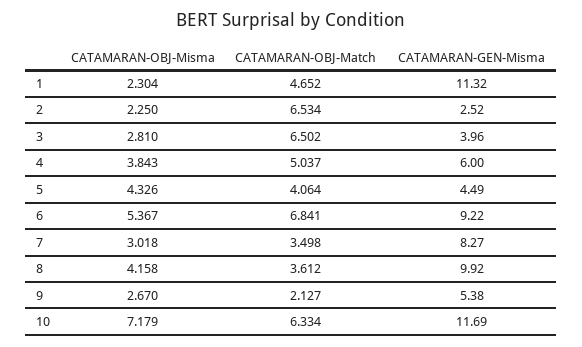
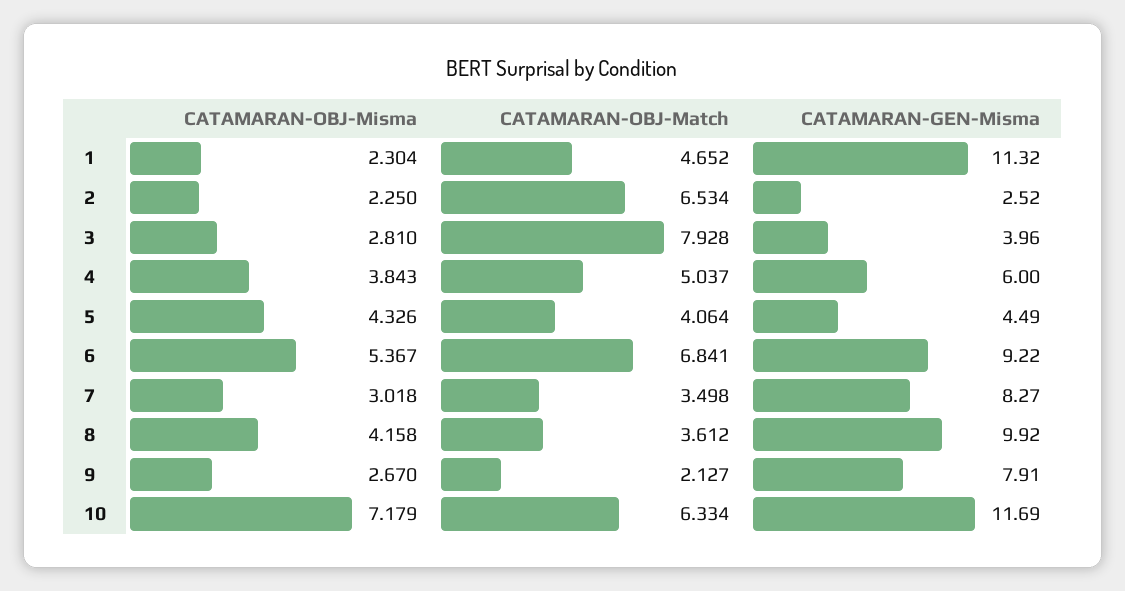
  {
    "CATAMARAN-OBJ-Misma": {
      "1": 2.304,
      "2": 2.25,
      "3": 2.81,
      "4": 3.843,
      "5": 4.326,
      "6": 5.367,
      "7": 3.018,
      "8": 4.158,
      "9": 2.67,
      "10": 7.179
    },
    "CATAMARAN-OBJ-Match": {
      "1": 4.652,
      "2": 6.534,
-     "3": 6.502,
+     "3": 7.928,
      "4": 5.037,
      "5": 4.064,
      "6": 6.841,
      "7": 3.498,
      "8": 3.612,
      "9": 2.127,
      "10": 6.334
    },
    "CATAMARAN-GEN-Misma": {
      "1": 11.32,
      "2": 2.52,
      "3": 3.96,
      "4": 6,
      "5": 4.49,
      "6": 9.22,
      "7": 8.27,
      "8": 9.92,
-     "9": 5.38,
+     "9": 7.91,
      "10": 11.69
    }
  }

